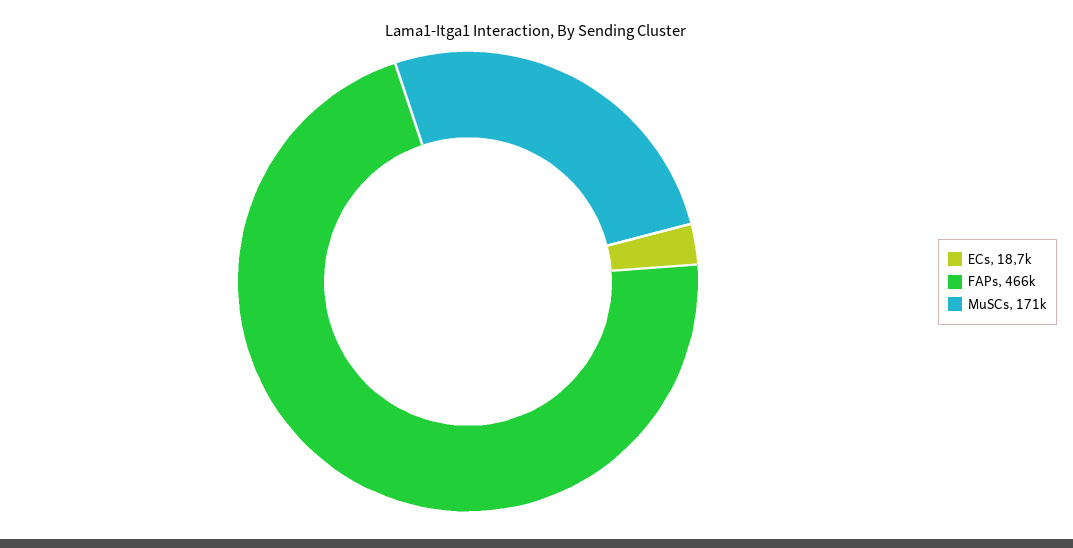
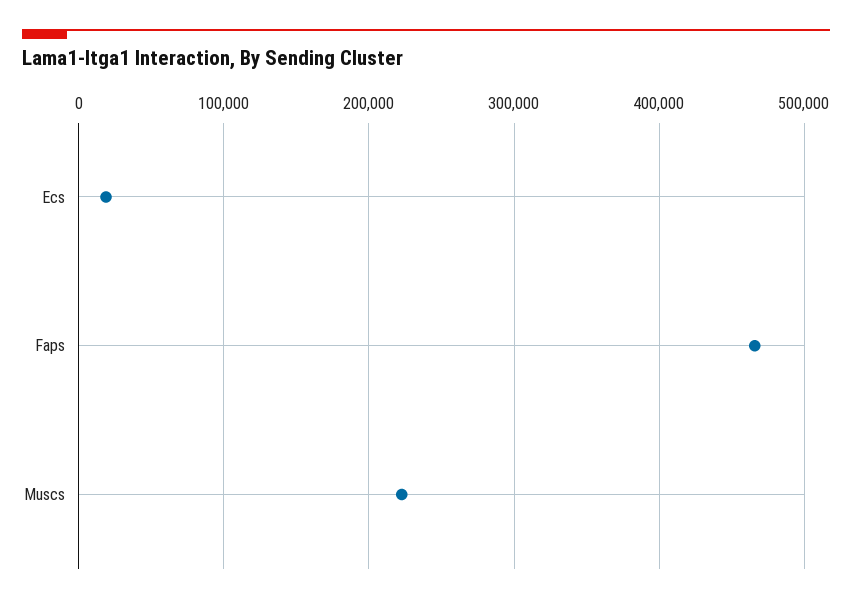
  {
    "ECs": 18700,
    "FAPs": 466000,
-   "MuSCs": 171000
+   "MuSCs": 220000
  }

